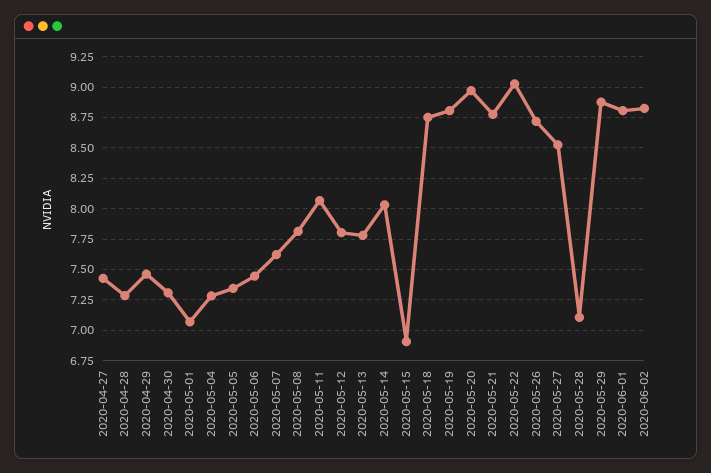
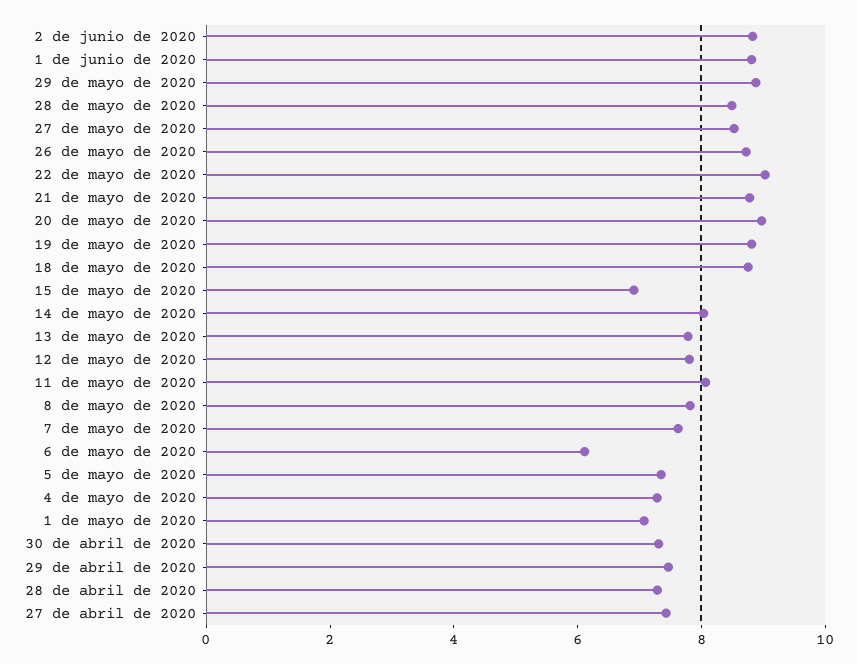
  {
    "2020-04-27": 7.45,
    "2020-04-28": 7.3,
    "2020-04-29": 7.45,
    "2020-04-30": 7.3,
    "2020-05-01": 7.05,
    "2020-05-04": 7.3,
    "2020-05-05": 7.35,
-   "2020-05-06": 7.45,
+   "2020-05-06": 6,
    "2020-05-07": 7.6,
    "2020-05-08": 7.8,
    "2020-05-11": 8.05,
    "2020-05-12": 7.8,
    "2020-05-13": 7.8,
    "2020-05-14": 8.05,
    "2020-05-15": 6.9,
    "2020-05-18": 8.75,
    "2020-05-19": 8.8,
    "2020-05-20": 8.95,
    "2020-05-21": 8.8,
    "2020-05-22": 9.05,
    "2020-05-26": 8.7,
    "2020-05-27": 8.55,
-   "2020-05-28": 7.1,
+   "2020-05-28": 8.5,
    "2020-05-29": 8.9,
    "2020-06-01": 8.8,
    "2020-06-02": 8.85
  }

